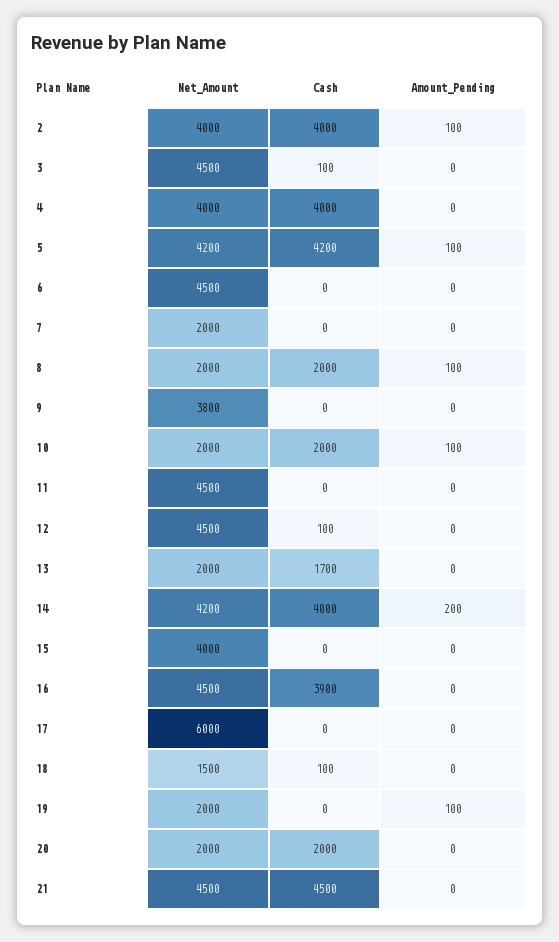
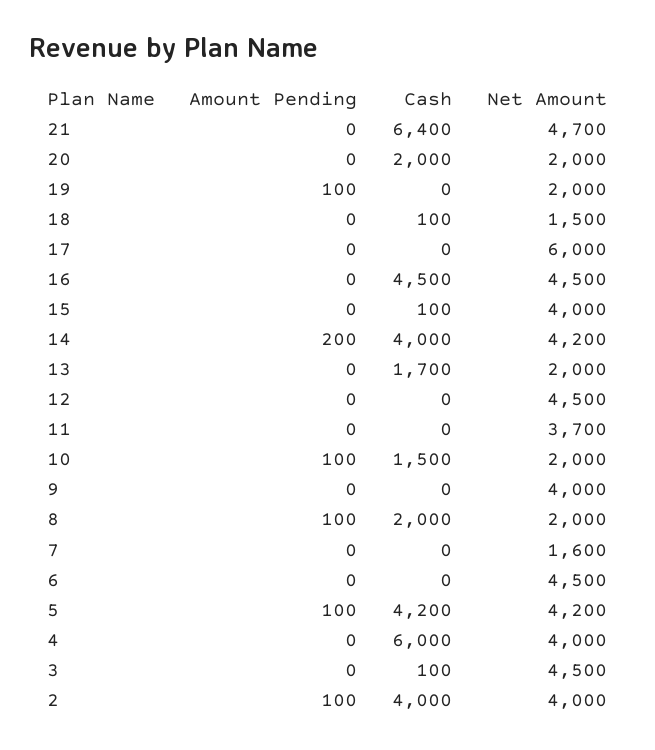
  {
    "Net_Amount": {
      "2": 4000,
      "3": 4500,
      "4": 4000,
      "5": 4200,
      "6": 4500,
-     "7": 2000,
+     "7": 1600,
      "8": 2000,
-     "9": 3800,
+     "9": 4000,
      "10": 2000,
-     "11": 4500,
+     "11": 3700,
      "12": 4500,
      "13": 2000,
      "14": 4200,
      "15": 4000,
      "16": 4500,
      "17": 6000,
      "18": 1500,
      "19": 2000,
      "20": 2000,
-     "21": 4500
+     "21": 4700
    },
    "Cash": {
      "2": 4000,
      "3": 100,
-     "4": 4000,
+     "4": 6000,
      "5": 4200,
      "6": 0,
      "7": 0,
      "8": 2000,
      "9": 0,
-     "10": 2000,
+     "10": 1500,
      "11": 0,
-     "12": 100,
+     "12": 0,
      "13": 1700,
      "14": 4000,
-     "15": 0,
+     "15": 100,
-     "16": 3900,
+     "16": 4500,
      "17": 0,
      "18": 100,
      "19": 0,
      "20": 2000,
-     "21": 4500
+     "21": 6400
    },
    "Amount_Pending": {
      "2": 100,
      "3": 0,
      "4": 0,
      "5": 100,
      "6": 0,
      "7": 0,
      "8": 100,
      "9": 0,
      "10": 100,
      "11": 0,
      "12": 0,
      "13": 0,
      "14": 200,
      "15": 0,
      "16": 0,
      "17": 0,
      "18": 0,
      "19": 100,
      "20": 0,
      "21": 0
    }
  }

